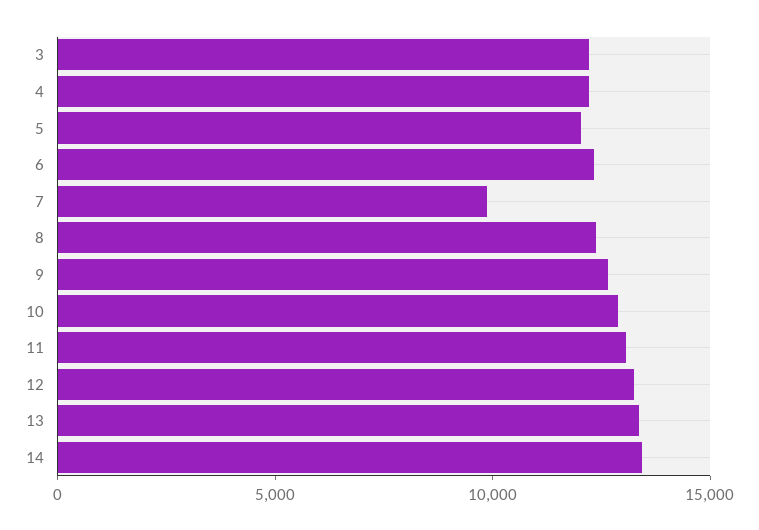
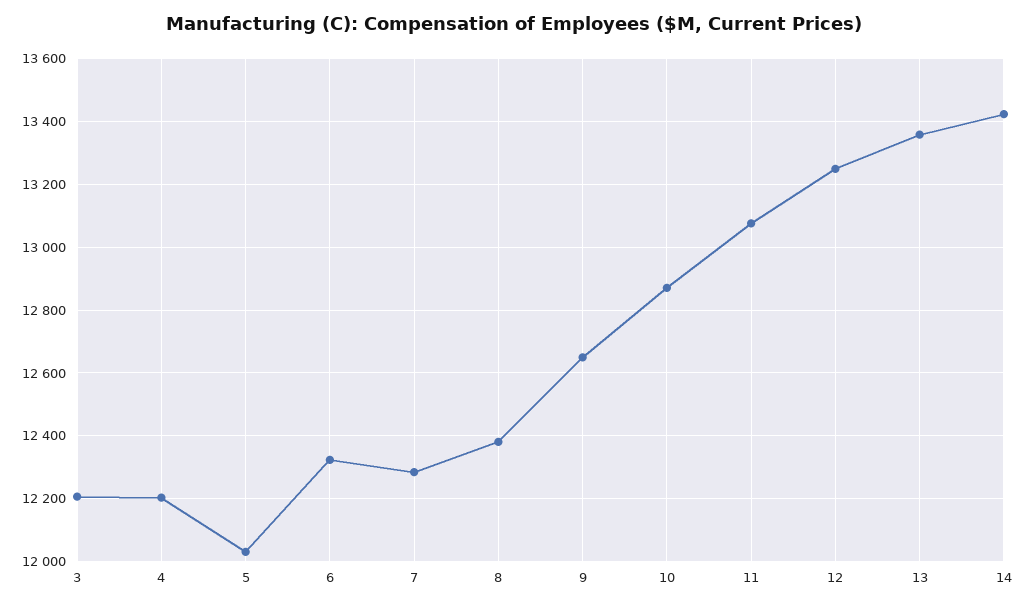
  {
    "3": 12200,
    "4": 12200,
    "5": 12040,
    "6": 12320,
-   "7": 10000,
+   "7": 12280,
    "8": 12380,
    "9": 12660,
    "10": 12880,
    "11": 13080,
    "12": 13240,
    "13": 13360,
    "14": 13420
  }

